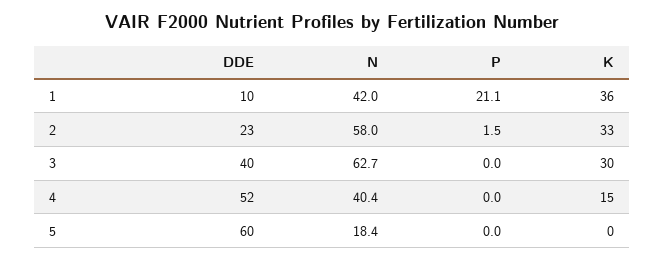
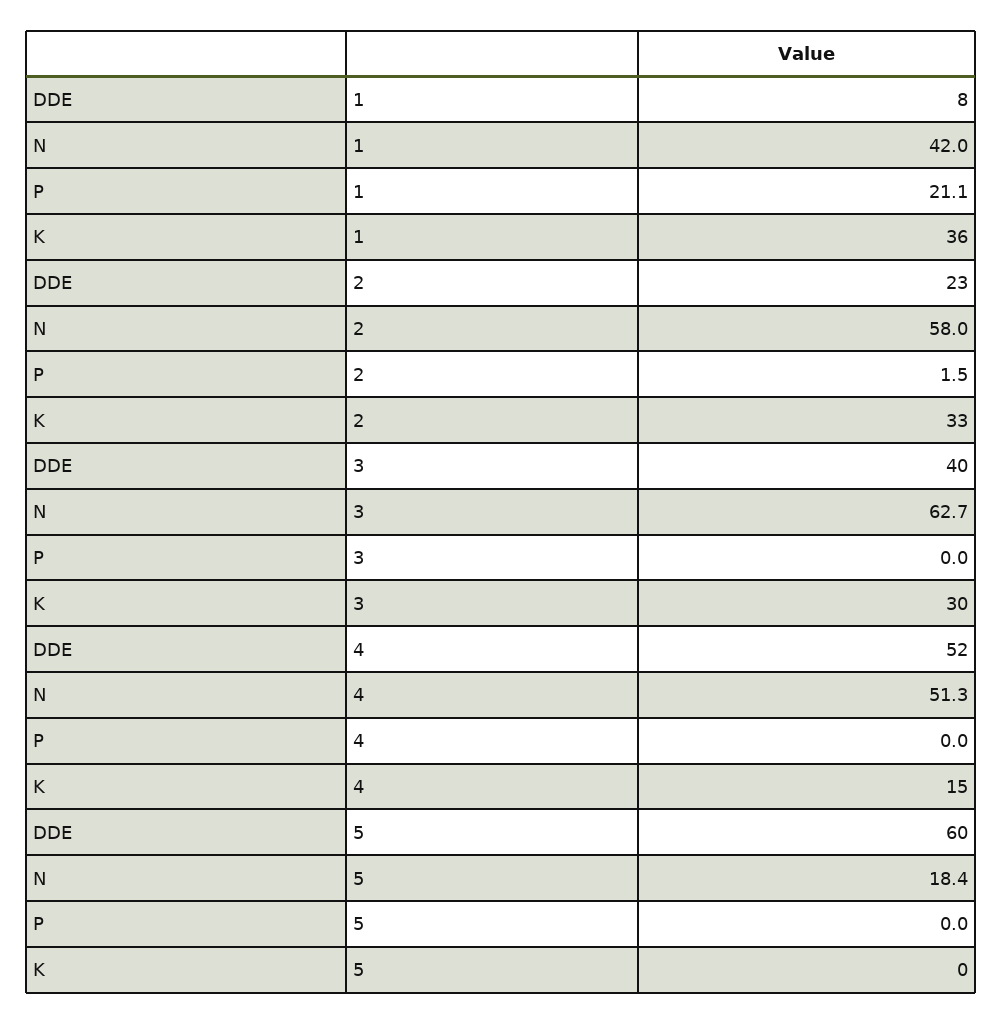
  {
    "DDE": {
-     "1": 10,
+     "1": 8,
      "2": 23,
      "3": 40,
      "4": 52,
      "5": 60
    },
    "N": {
      "1": 42,
      "2": 58,
      "3": 62.7,
-     "4": 40.4,
+     "4": 51.3,
      "5": 18.4
    },
    "P": {
      "1": 21.1,
      "2": 1.5,
      "3": 0,
      "4": 0,
      "5": 0
    },
    "K": {
      "1": 36,
      "2": 33,
      "3": 30,
      "4": 15,
      "5": 0
    }
  }

